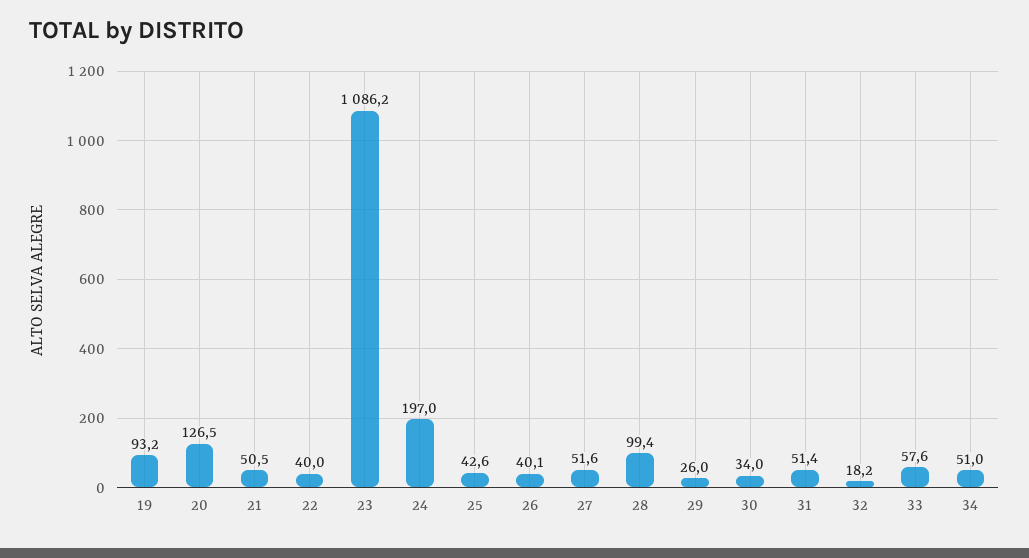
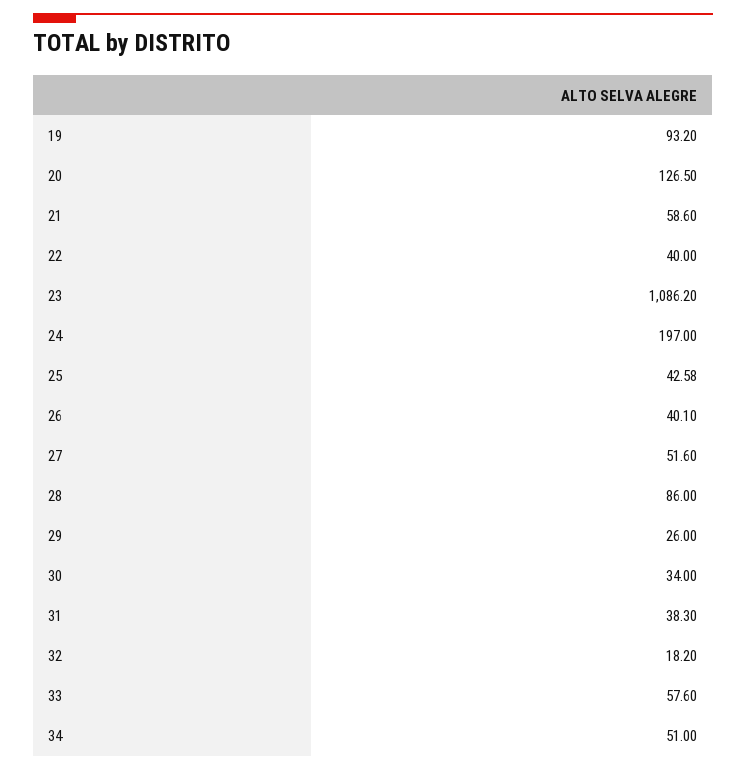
  {
    "19": 93.2,
    "20": 126.5,
-   "21": 50.5,
+   "21": 58.6,
    "22": 40,
    "23": 1086.2,
    "24": 197,
    "25": 42.58,
    "26": 40.1,
    "27": 51.6,
-   "28": 99.4,
+   "28": 86,
    "29": 26,
    "30": 34,
-   "31": 51.4,
+   "31": 38.3,
    "32": 18.2,
    "33": 57.6,
    "34": 51
  }

